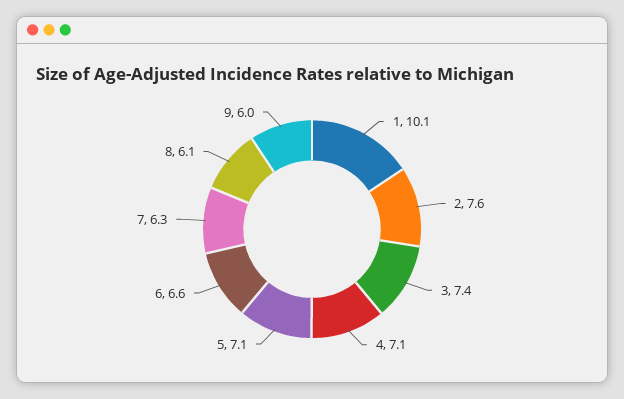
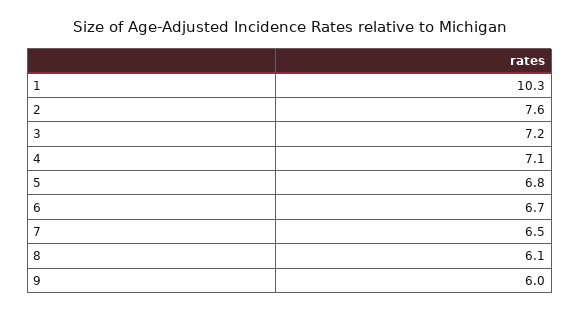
  {
-   "1": 10.1,
+   "1": 10.3,
    "2": 7.6,
-   "3": 7.4,
+   "3": 7.2,
    "4": 7.1,
-   "5": 7.1,
+   "5": 6.8,
-   "6": 6.6,
+   "6": 6.7,
-   "7": 6.3,
+   "7": 6.5,
    "8": 6.1,
    "9": 6
  }

